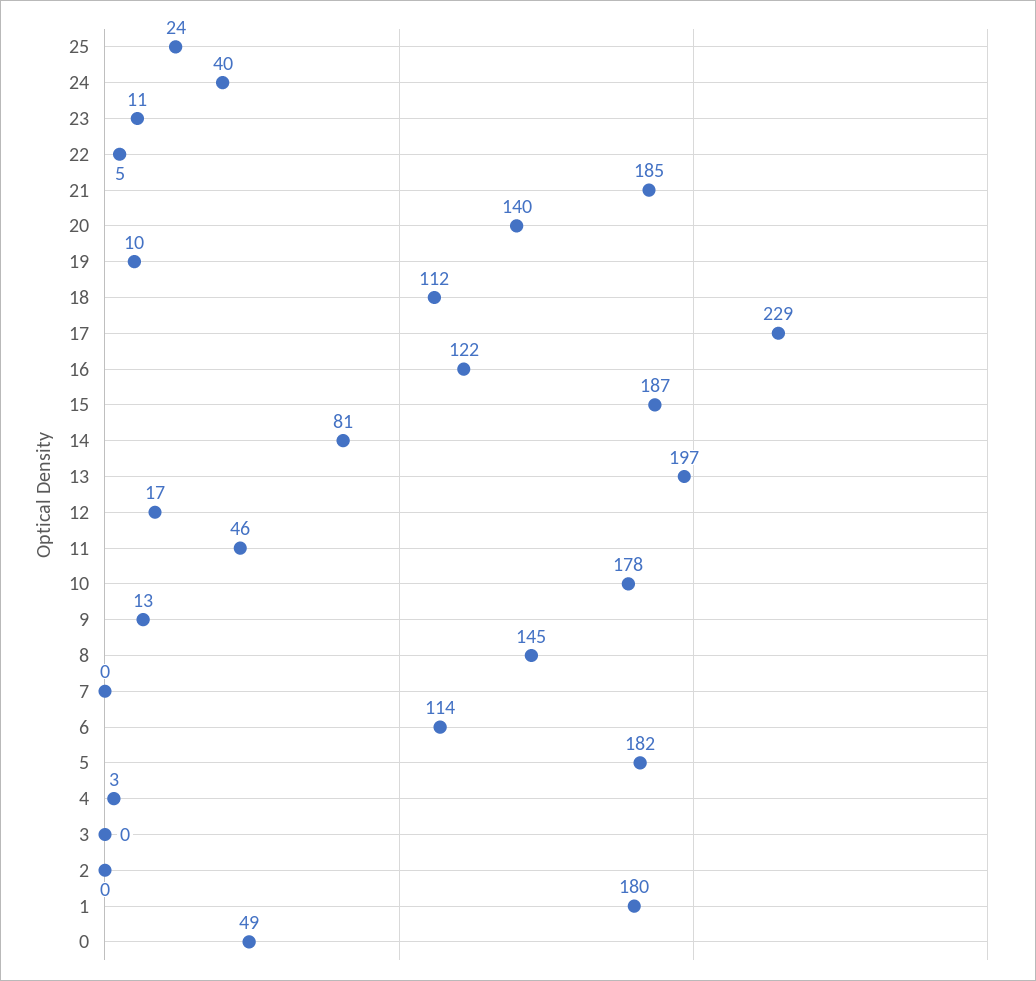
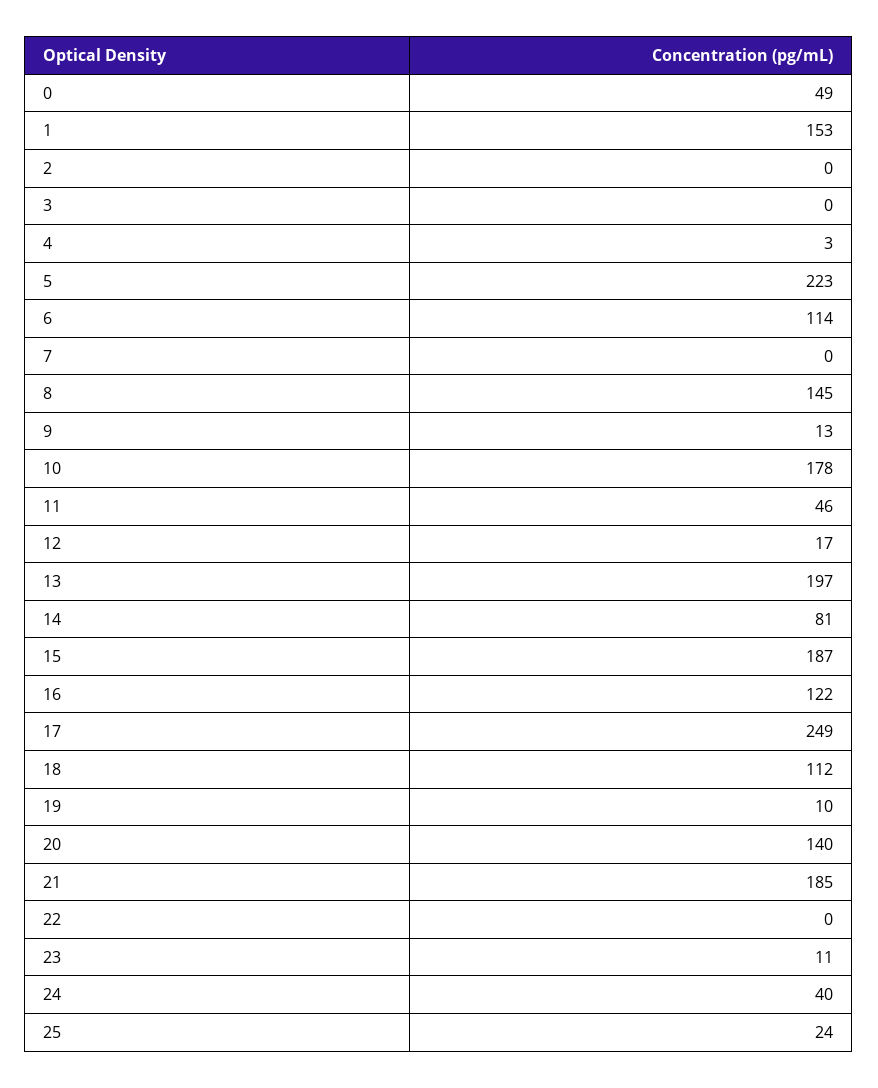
  {
    "25": 24,
    "24": 40,
    "23": 11,
-   "22": 5,
+   "22": 0,
    "21": 185,
    "20": 140,
    "19": 10,
    "18": 112,
-   "17": 229,
+   "17": 249,
    "16": 122,
    "15": 187,
    "14": 81,
    "13": 197,
    "12": 17,
    "11": 46,
    "10": 178,
    "9": 13,
    "8": 145,
    "7": 0,
    "6": 114,
-   "5": 182,
+   "5": 223,
    "4": 3,
    "3": 0,
    "2": 0,
-   "1": 180,
+   "1": 153,
    "0": 49
  }

